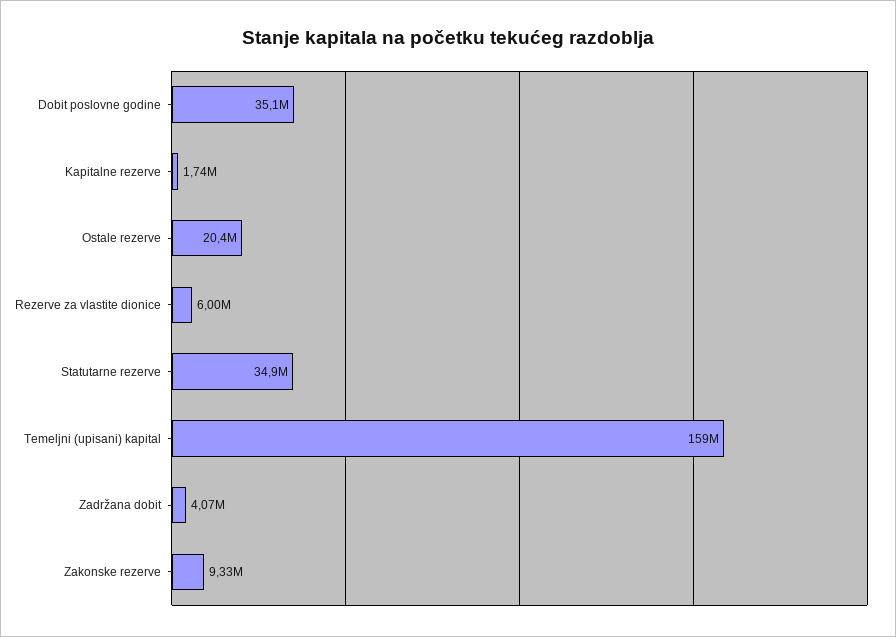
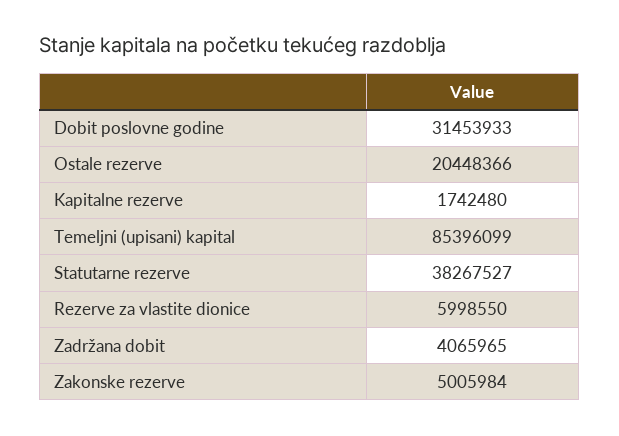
  {
-   "Dobit poslovne godine": 35100000,
+   "Dobit poslovne godine": 31453933,
    "Kapitalne rezerve": 1742480,
    "Ostale rezerve": 20448366,
    "Rezerve za vlastite dionice": 5998550,
-   "Statutarne rezerve": 34900000,
+   "Statutarne rezerve": 38267527,
-   "Temeljni (upisani) kapital": 159000000,
+   "Temeljni (upisani) kapital": 85396099,
    "Zadržana dobit": 4065965,
-   "Zakonske rezerve": 9330000
+   "Zakonske rezerve": 5005984
  }

